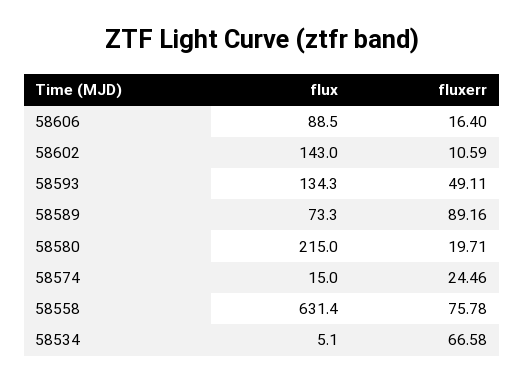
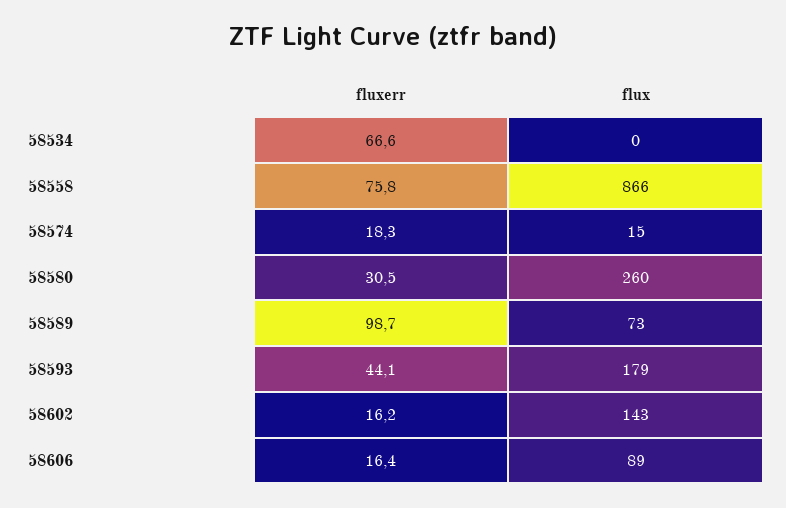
  {
    "flux": {
      "58606": 88.5,
      "58602": 143,
-     "58593": 134.3,
+     "58593": 179,
      "58589": 73.3,
-     "58580": 215,
+     "58580": 260,
      "58574": 15,
-     "58558": 631.4,
+     "58558": 866,
-     "58534": 5.1
+     "58534": 0
    },
    "fluxerr": {
      "58606": 16.4,
-     "58602": 10.59,
+     "58602": 16.2,
-     "58593": 49.11,
+     "58593": 44.1,
-     "58589": 89.16,
+     "58589": 98.7,
-     "58580": 19.71,
+     "58580": 30.5,
-     "58574": 24.46,
+     "58574": 18.3,
      "58558": 75.78,
      "58534": 66.58
    }
  }

